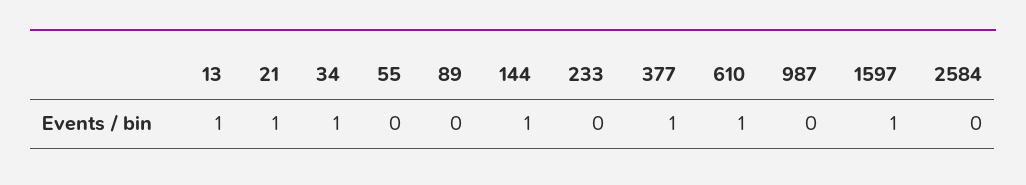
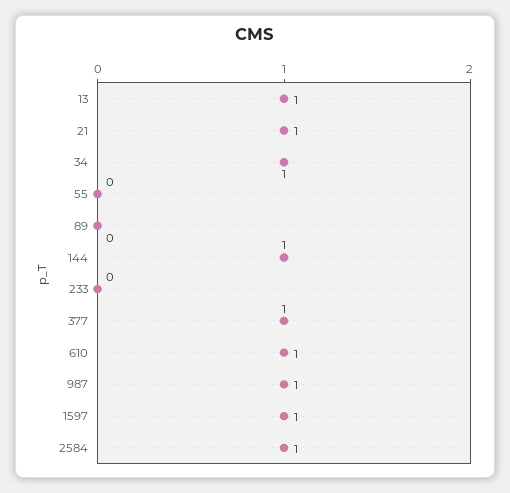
  {
    "13": 1,
    "21": 1,
    "34": 1,
    "55": 0,
    "89": 0,
    "144": 1,
    "233": 0,
    "377": 1,
    "610": 1,
-   "987": 0,
+   "987": 1,
    "1597": 1,
-   "2584": 0
+   "2584": 1
  }

